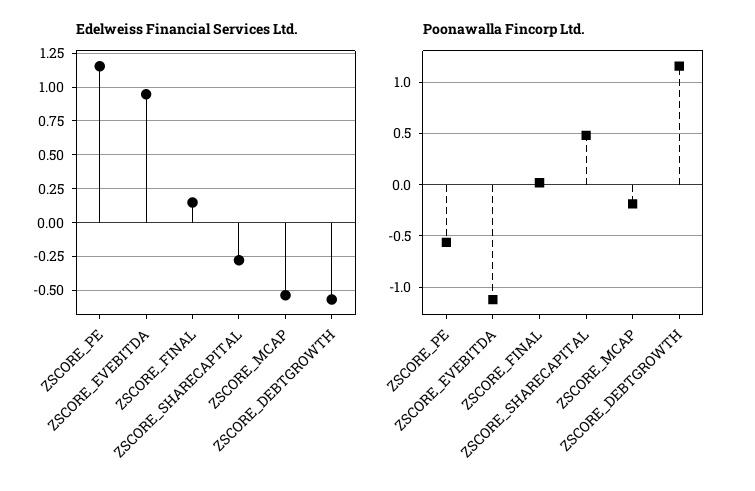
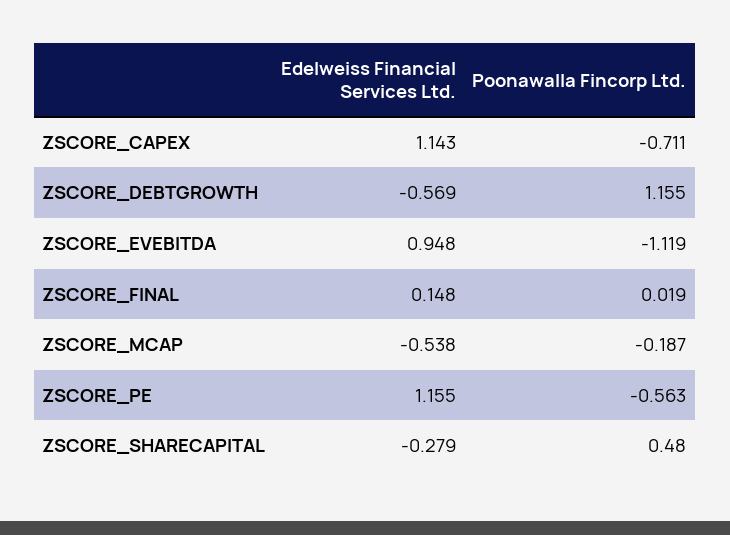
  {
    "Edelweiss Financial Services Ltd.": {
      "ZSCORE_PE": 1.155,
      "ZSCORE_EVEBITDA": 0.948,
      "ZSCORE_FINAL": 0.148,
      "ZSCORE_SHARECAPITAL": -0.279,
      "ZSCORE_MCAP": -0.538,
-     "ZSCORE_DEBTGROWTH": -0.569
+     "ZSCORE_DEBTGROWTH": -0.569,
+     "ZSCORE_CAPEX": 1.143
    },
    "Poonawalla Fincorp Ltd.": {
      "ZSCORE_PE": -0.563,
      "ZSCORE_EVEBITDA": -1.119,
      "ZSCORE_FINAL": 0.019,
      "ZSCORE_SHARECAPITAL": 0.48,
      "ZSCORE_MCAP": -0.187,
-     "ZSCORE_DEBTGROWTH": 1.155
+     "ZSCORE_DEBTGROWTH": 1.155,
+     "ZSCORE_CAPEX": -0.711
    }
  }

